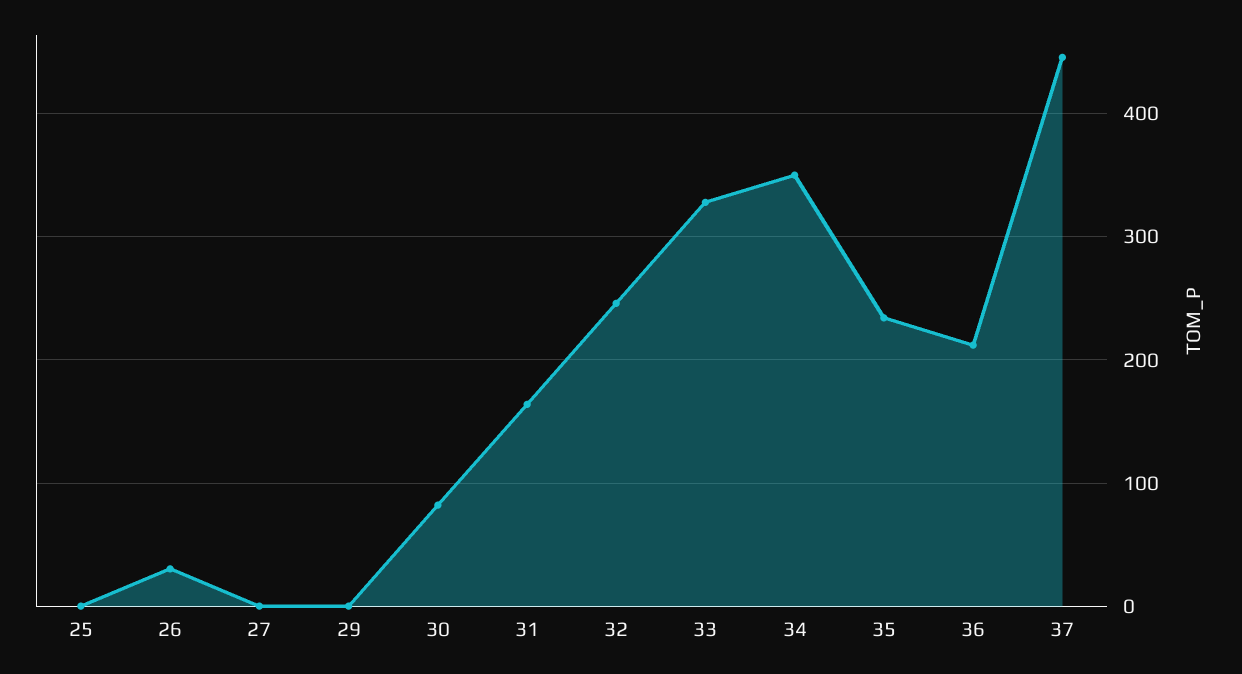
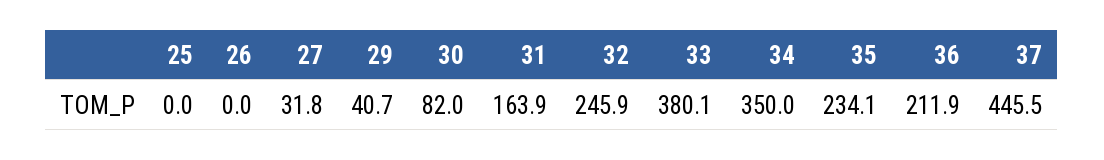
  {
    "25": 0,
-   "26": 30,
+   "26": 0,
-   "27": 0,
+   "27": 31.8,
-   "29": 0,
+   "29": 40.7,
    "30": 82,
    "31": 163.9,
    "32": 245.9,
-   "33": 330,
+   "33": 380.1,
    "34": 350,
    "35": 234.1,
    "36": 211.9,
    "37": 445.5
  }

